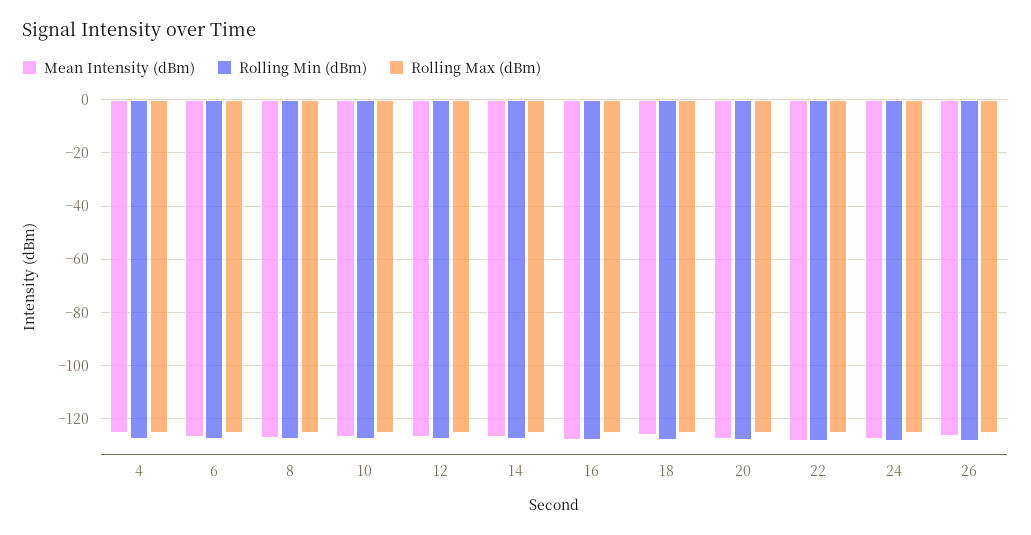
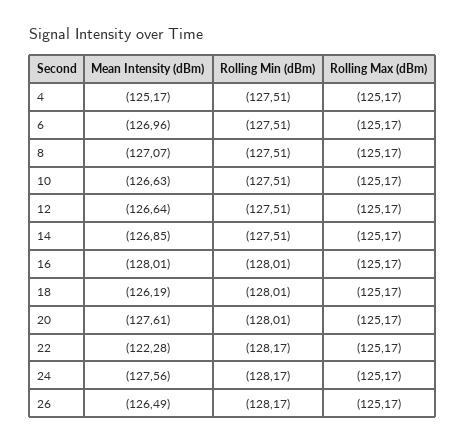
  {
    "Mean Intensity (dBm)": {
      "4": -125.17,
      "6": -126.96,
      "8": -127.07,
      "10": -126.63,
      "12": -126.64,
      "14": -126.85,
      "16": -128.01,
      "18": -126.19,
      "20": -127.61,
-     "22": -127.5,
+     "22": -122.28,
      "24": -127.56,
      "26": -126.49
    },
    "Rolling Min (dBm)": {
      "4": -127.51,
      "6": -127.51,
      "8": -127.51,
      "10": -127.51,
      "12": -127.51,
      "14": -127.51,
      "16": -128.01,
      "18": -128.01,
      "20": -128.01,
      "22": -128.17,
      "24": -128.17,
      "26": -128.17
    },
    "Rolling Max (dBm)": {
      "4": -125.17,
      "6": -125.17,
      "8": -125.17,
      "10": -125.17,
      "12": -125.17,
      "14": -125.17,
      "16": -125.17,
      "18": -125.17,
      "20": -125.17,
      "22": -125.17,
      "24": -125.17,
      "26": -125.17
    }
  }

